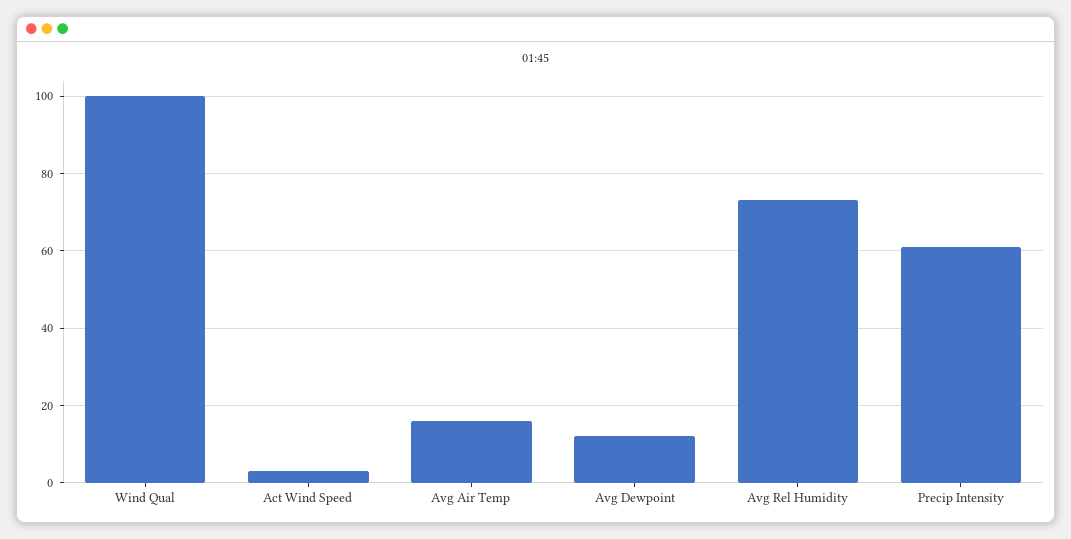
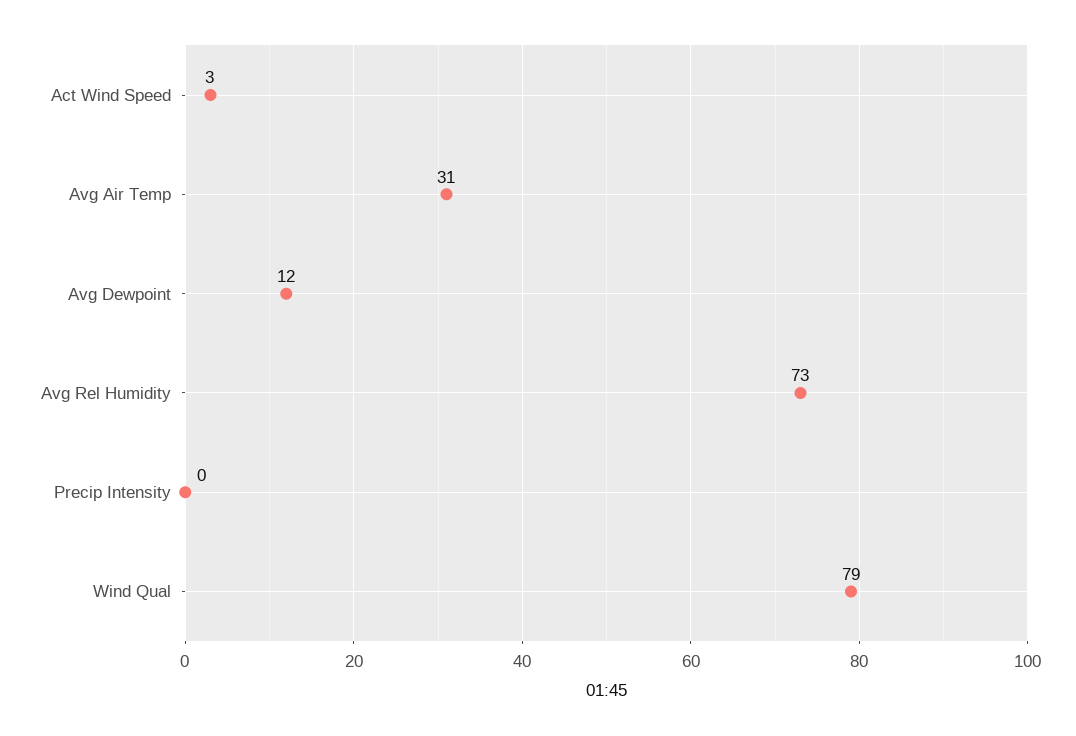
  {
-   "Wind Qual": 100,
+   "Wind Qual": 79,
    "Act Wind Speed": 3,
-   "Avg Air Temp": 15,
+   "Avg Air Temp": 31,
    "Avg Dewpoint": 12,
    "Avg Rel Humidity": 73,
-   "Precip Intensity": 60
+   "Precip Intensity": 0
  }

